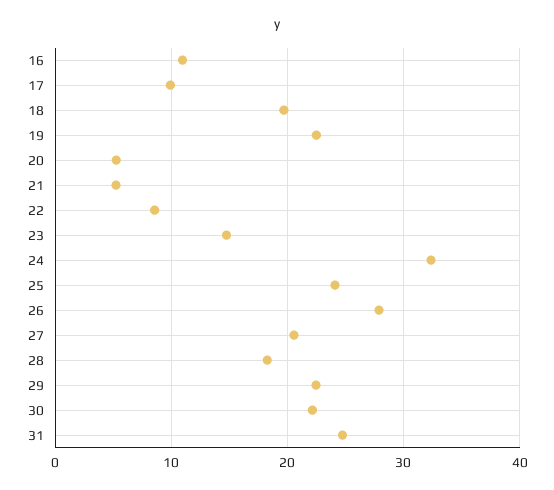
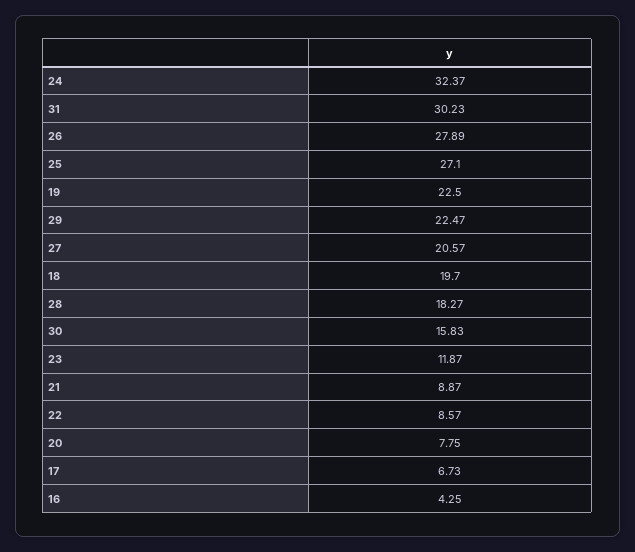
  {
-   "16": 11,
+   "16": 4.25,
-   "17": 10,
+   "17": 6.73,
    "18": 19.7,
    "19": 22.5,
-   "20": 5,
+   "20": 7.75,
-   "21": 5,
+   "21": 8.87,
    "22": 8.57,
-   "23": 15,
+   "23": 11.87,
    "24": 32.37,
-   "25": 24,
+   "25": 27.1,
    "26": 27.89,
    "27": 20.57,
    "28": 18.27,
    "29": 22.47,
-   "30": 22,
+   "30": 15.83,
-   "31": 25
+   "31": 30.23
  }

